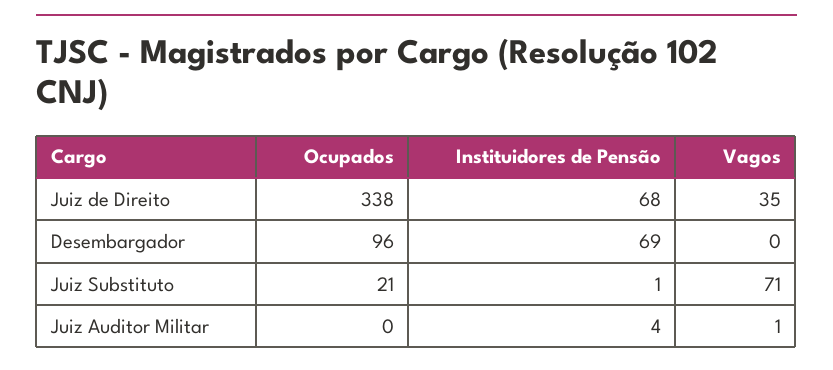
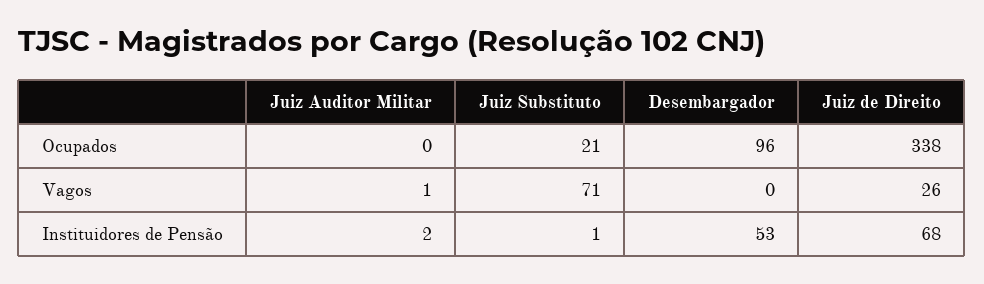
  {
    "Ocupados": {
      "Juiz de Direito": 338,
      "Desembargador": 96,
      "Juiz Substituto": 21,
      "Juiz Auditor Militar": 0
    },
    "Instituidores de Pensão": {
      "Juiz de Direito": 68,
-     "Desembargador": 69,
+     "Desembargador": 53,
      "Juiz Substituto": 1,
-     "Juiz Auditor Militar": 4
+     "Juiz Auditor Militar": 2
    },
    "Vagos": {
-     "Juiz de Direito": 35,
+     "Juiz de Direito": 26,
      "Desembargador": 0,
      "Juiz Substituto": 71,
      "Juiz Auditor Militar": 1
    }
  }

